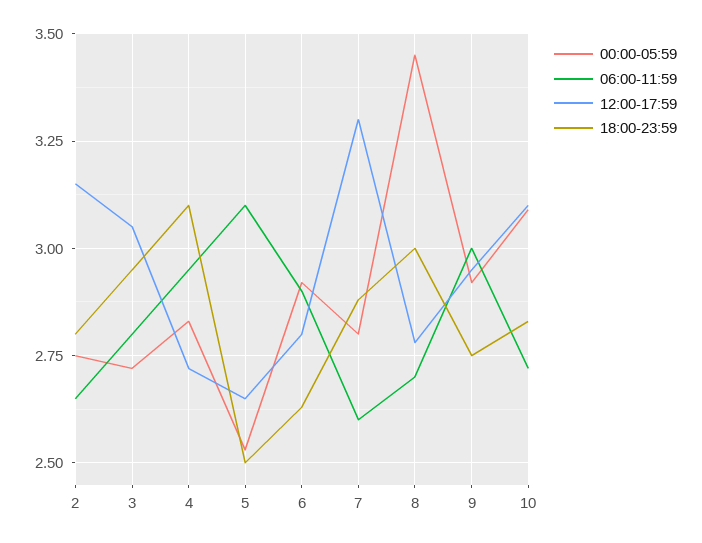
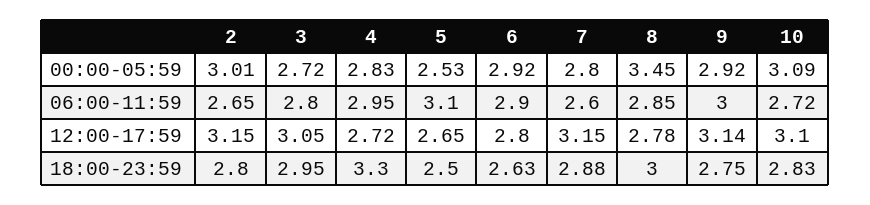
  {
    "00:00-05:59": {
-     "2": 2.75,
+     "2": 3.01,
      "3": 2.72,
      "4": 2.83,
      "5": 2.53,
      "6": 2.92,
      "7": 2.8,
      "8": 3.45,
      "9": 2.92,
      "10": 3.09
    },
    "06:00-11:59": {
      "2": 2.65,
      "3": 2.8,
      "4": 2.95,
      "5": 3.1,
      "6": 2.9,
      "7": 2.6,
-     "8": 2.7,
+     "8": 2.85,
      "9": 3,
      "10": 2.72
    },
    "12:00-17:59": {
      "2": 3.15,
      "3": 3.05,
      "4": 2.72,
      "5": 2.65,
      "6": 2.8,
-     "7": 3.3,
+     "7": 3.15,
      "8": 2.78,
-     "9": 2.95,
+     "9": 3.14,
      "10": 3.1
    },
    "18:00-23:59": {
      "2": 2.8,
      "3": 2.95,
-     "4": 3.1,
+     "4": 3.3,
      "5": 2.5,
      "6": 2.63,
      "7": 2.88,
      "8": 3,
      "9": 2.75,
      "10": 2.83
    }
  }

